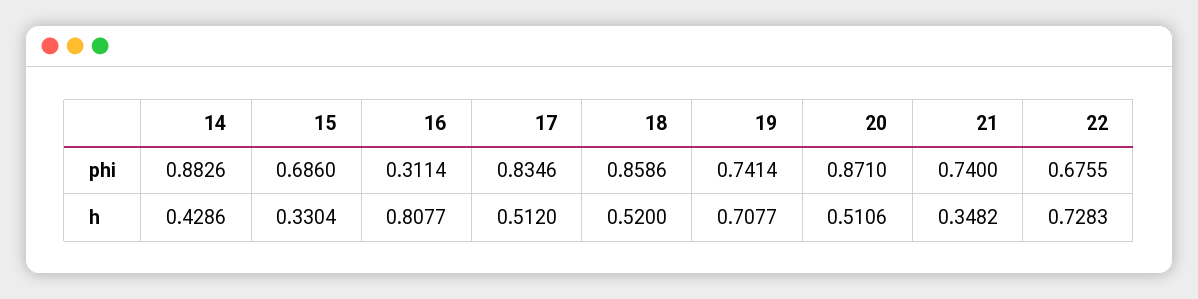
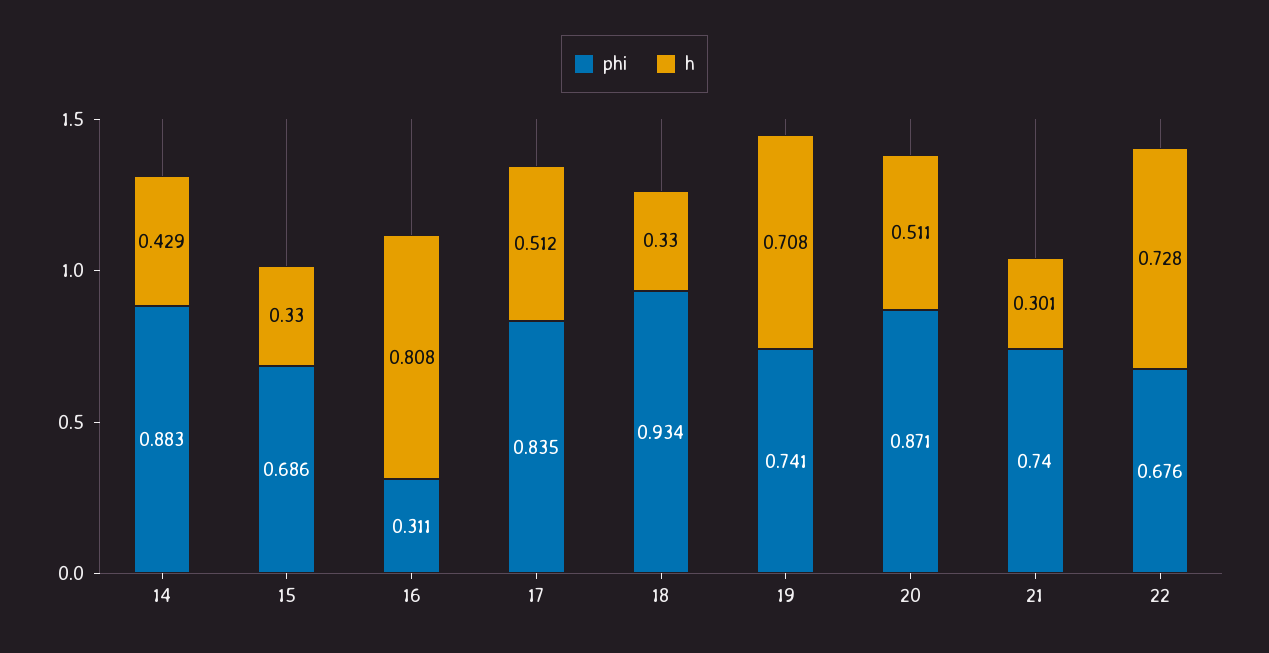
  {
    "phi": {
      "14": 0.8826,
      "15": 0.686,
      "16": 0.3114,
      "17": 0.8346,
-     "18": 0.8586,
+     "18": 0.934,
      "19": 0.7414,
      "20": 0.871,
      "21": 0.74,
      "22": 0.6755
    },
    "h": {
      "14": 0.4286,
      "15": 0.3304,
      "16": 0.8077,
      "17": 0.512,
-     "18": 0.52,
+     "18": 0.33,
      "19": 0.7077,
      "20": 0.5106,
-     "21": 0.3482,
+     "21": 0.301,
      "22": 0.7283
    }
  }

